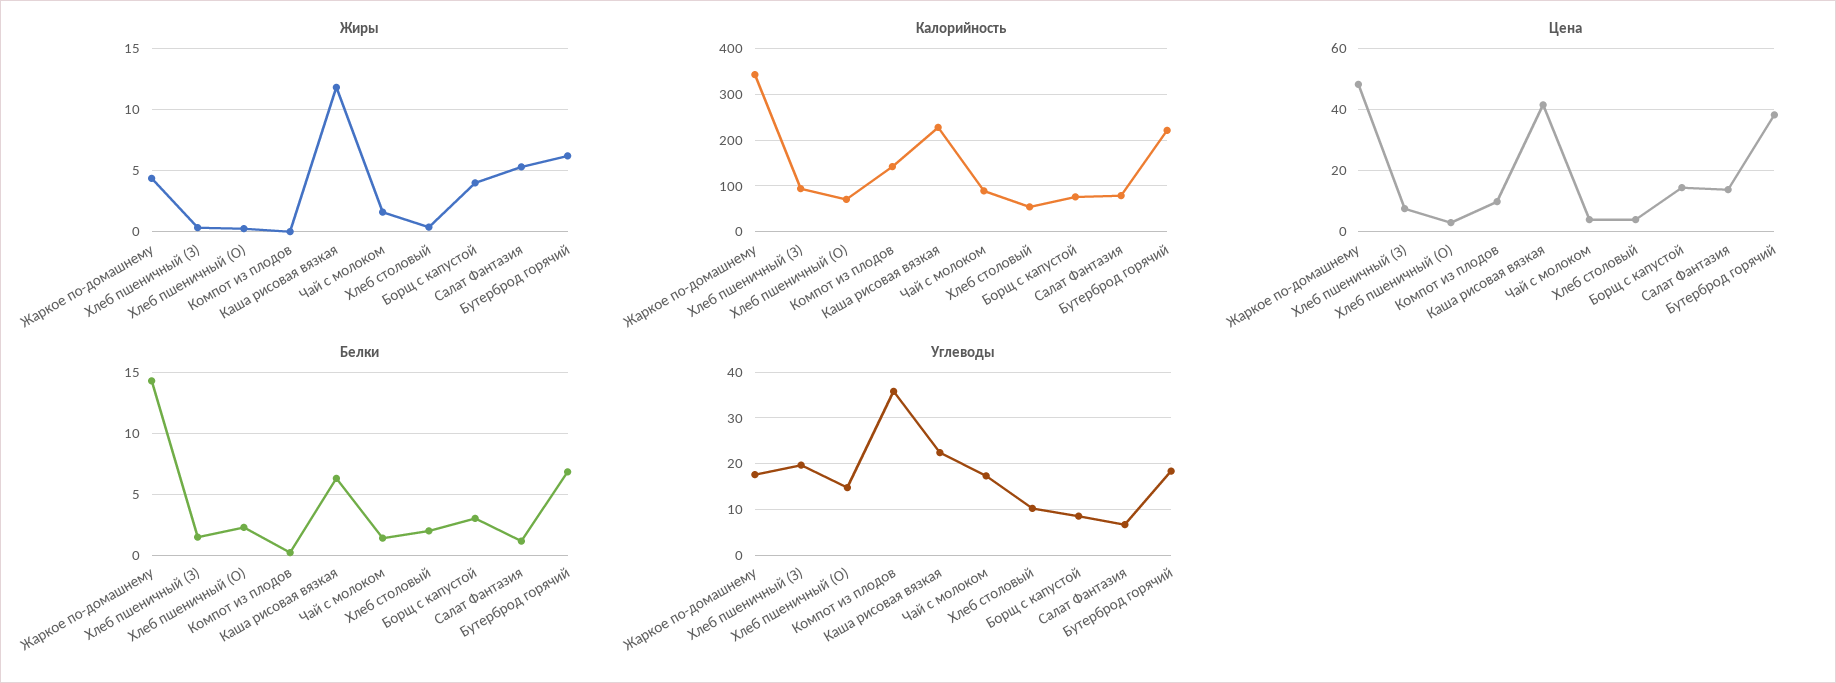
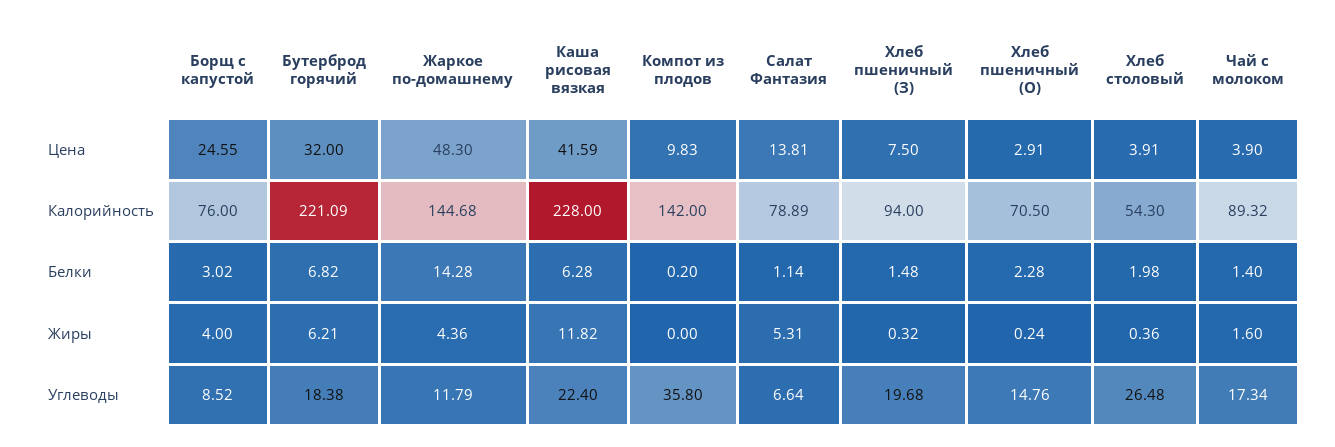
  {
    "Жиры": {
      "Жаркое по-домашнему": 4.36,
      "Хлеб пшеничный (З)": 0.32,
      "Хлеб пшеничный (О)": 0.24,
      "Компот из плодов": 0,
      "Каша рисовая вязкая": 11.82,
      "Чай с молоком": 1.6,
      "Хлеб столовый": 0.36,
      "Борщ с капустой": 4,
      "Салат Фантазия": 5.31,
      "Бутерброд горячий": 6.21
    },
    "Калорийность": {
-     "Жаркое по-домашнему": 340,
+     "Жаркое по-домашнему": 144.68,
      "Хлеб пшеничный (З)": 94,
      "Хлеб пшеничный (О)": 70.5,
      "Компот из плодов": 142,
      "Каша рисовая вязкая": 228,
      "Чай с молоком": 89.32,
      "Хлеб столовый": 54.3,
      "Борщ с капустой": 76,
      "Салат Фантазия": 78.89,
      "Бутерброд горячий": 221.09
    },
    "Цена": {
      "Жаркое по-домашнему": 48.3,
      "Хлеб пшеничный (З)": 7.5,
      "Хлеб пшеничный (О)": 2.91,
      "Компот из плодов": 9.83,
      "Каша рисовая вязкая": 41.59,
      "Чай с молоком": 3.9,
      "Хлеб столовый": 3.91,
-     "Борщ с капустой": 14,
+     "Борщ с капустой": 24.55,
      "Салат Фантазия": 13.81,
-     "Бутерброд горячий": 38
+     "Бутерброд горячий": 32
    },
    "Белки": {
      "Жаркое по-домашнему": 14.28,
      "Хлеб пшеничный (З)": 1.48,
      "Хлеб пшеничный (О)": 2.28,
      "Компот из плодов": 0.2,
      "Каша рисовая вязкая": 6.28,
      "Чай с молоком": 1.4,
      "Хлеб столовый": 1.98,
      "Борщ с капустой": 3.02,
      "Салат Фантазия": 1.14,
      "Бутерброд горячий": 6.82
    },
    "Углеводы": {
-     "Жаркое по-домашнему": 18,
+     "Жаркое по-домашнему": 11.79,
      "Хлеб пшеничный (З)": 19.68,
      "Хлеб пшеничный (О)": 14.76,
      "Компот из плодов": 35.8,
      "Каша рисовая вязкая": 22.4,
      "Чай с молоком": 17.34,
-     "Хлеб столовый": 10,
+     "Хлеб столовый": 26.48,
      "Борщ с капустой": 8.52,
      "Салат Фантазия": 6.64,
      "Бутерброд горячий": 18.38
    }
  }

